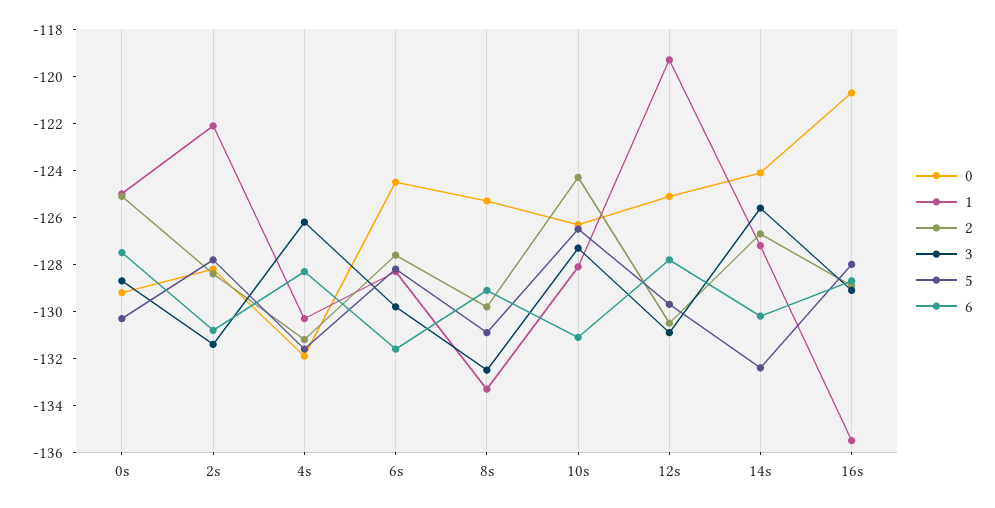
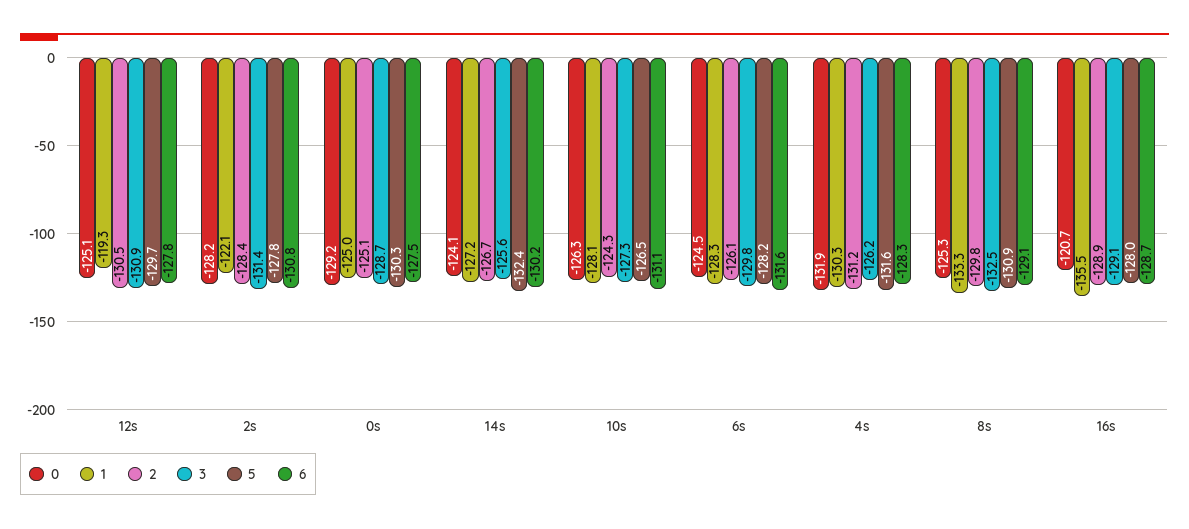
  {
    "0": {
      "0s": -129.2,
      "2s": -128.2,
      "4s": -131.9,
      "6s": -124.5,
      "8s": -125.3,
      "10s": -126.3,
      "12s": -125.1,
      "14s": -124.1,
      "16s": -120.7
    },
    "1": {
      "0s": -125,
      "2s": -122.1,
      "4s": -130.3,
      "6s": -128.3,
      "8s": -133.3,
      "10s": -128.1,
      "12s": -119.3,
      "14s": -127.2,
      "16s": -135.5
    },
    "2": {
      "0s": -125.1,
      "2s": -128.4,
      "4s": -131.2,
-     "6s": -127.5,
+     "6s": -126.1,
      "8s": -129.8,
      "10s": -124.3,
      "12s": -130.5,
      "14s": -126.7,
      "16s": -128.9
    },
    "3": {
      "0s": -128.7,
      "2s": -131.4,
      "4s": -126.2,
      "6s": -129.8,
      "8s": -132.5,
      "10s": -127.3,
      "12s": -130.9,
      "14s": -125.6,
      "16s": -129.1
    },
    "5": {
      "0s": -130.3,
      "2s": -127.8,
      "4s": -131.6,
      "6s": -128.2,
      "8s": -130.9,
      "10s": -126.5,
      "12s": -129.7,
      "14s": -132.4,
      "16s": -128
    },
    "6": {
      "0s": -127.5,
      "2s": -130.8,
      "4s": -128.3,
      "6s": -131.6,
      "8s": -129.1,
      "10s": -131.1,
      "12s": -127.8,
      "14s": -130.2,
      "16s": -128.7
    }
  }

